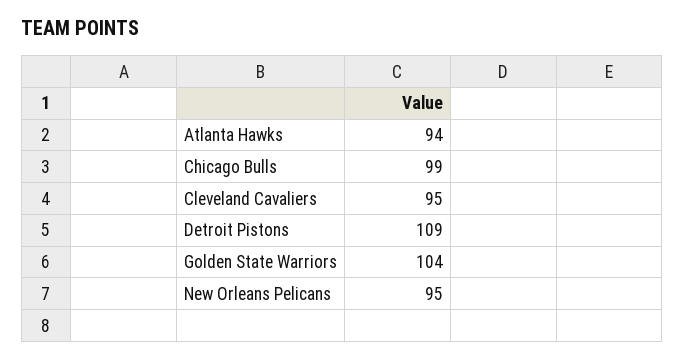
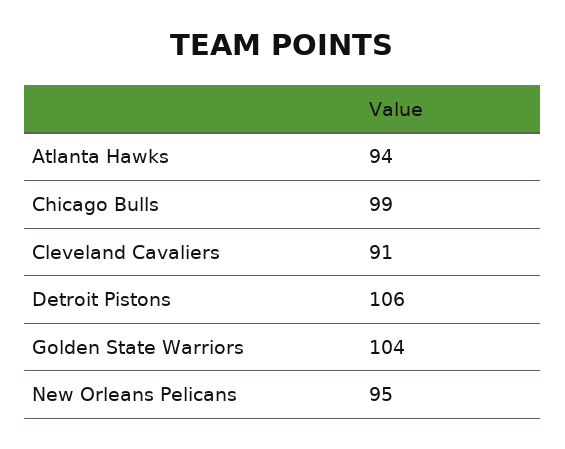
  {
    "Atlanta Hawks": 94,
    "Chicago Bulls": 99,
-   "Cleveland Cavaliers": 95,
+   "Cleveland Cavaliers": 91,
-   "Detroit Pistons": 109,
+   "Detroit Pistons": 106,
    "Golden State Warriors": 104,
    "New Orleans Pelicans": 95
  }

